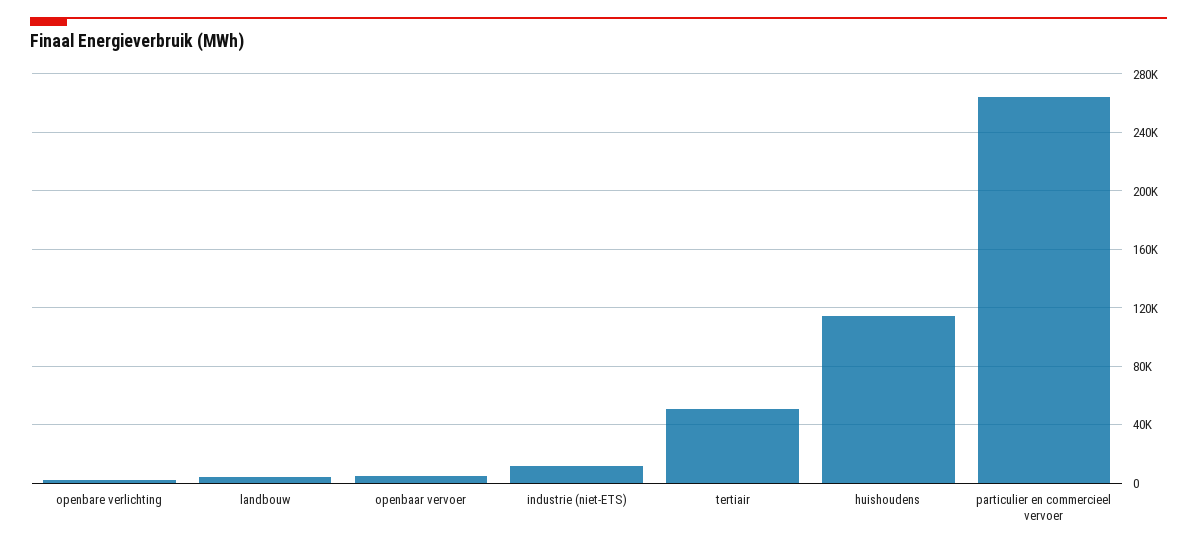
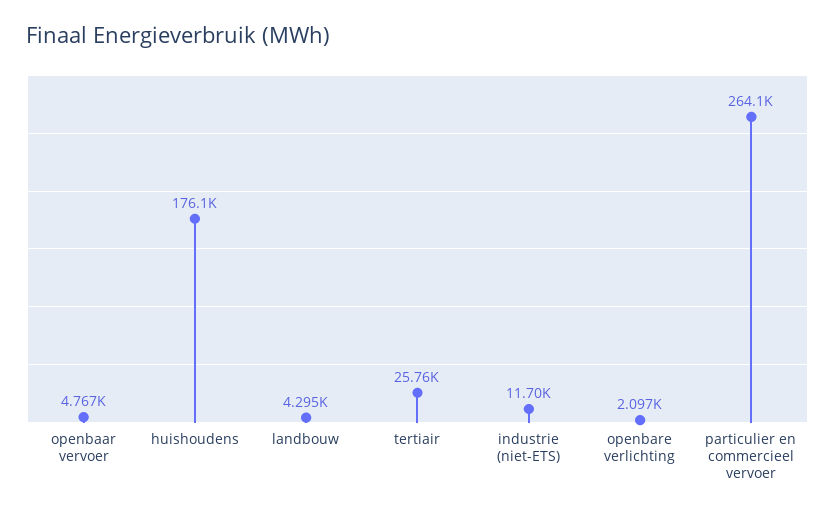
  {
    "openbare verlichting": 2097,
    "landbouw": 4295,
    "openbaar vervoer": 4767,
    "industrie (niet-ETS)": 11700,
-   "tertiair": 50000,
+   "tertiair": 25760,
-   "huishoudens": 115000,
+   "huishoudens": 176100,
    "particulier en commercieel vervoer": 264100
  }

